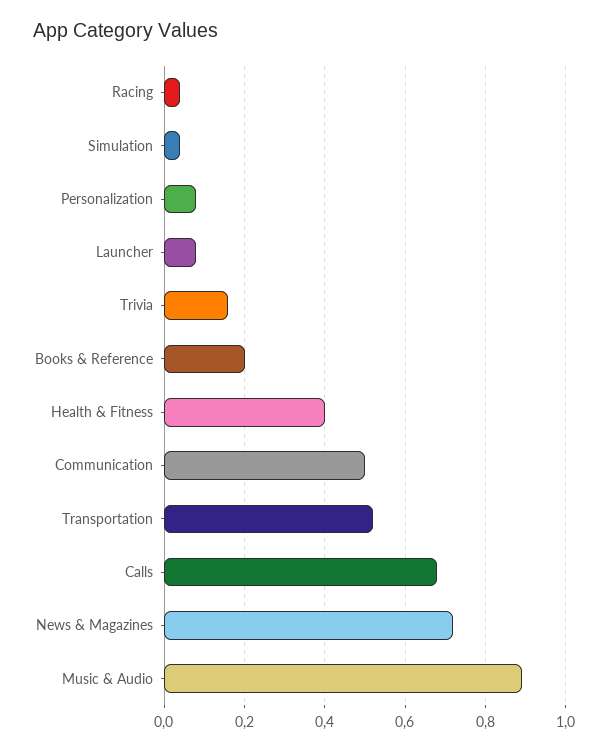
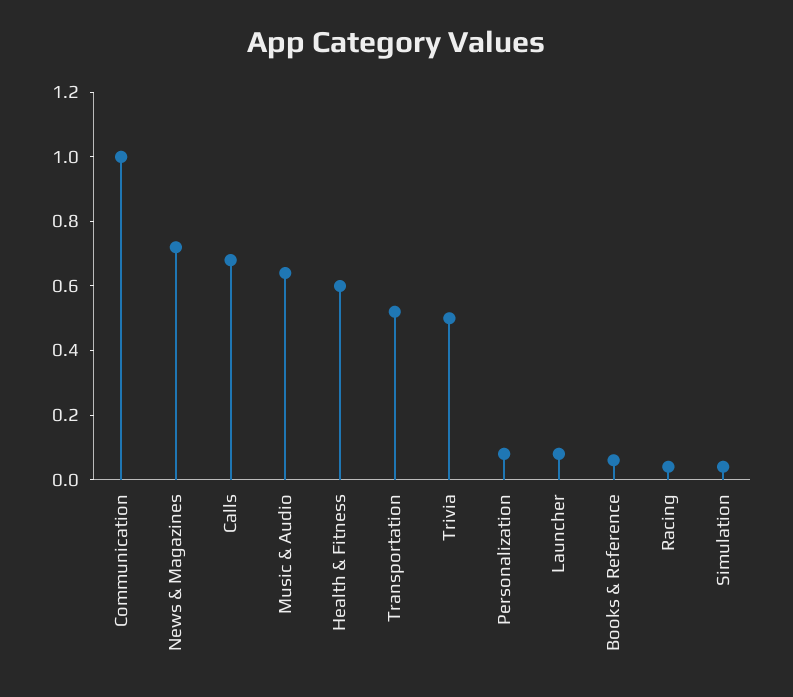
  {
    "Racing": 0.05,
    "Simulation": 0.05,
    "Personalization": 0.1,
    "Launcher": 0.1,
-   "Trivia": 0.15,
+   "Trivia": 0.5,
-   "Books & Reference": 0.2,
+   "Books & Reference": 0.05,
-   "Health & Fitness": 0.4,
+   "Health & Fitness": 0.6,
-   "Communication": 0.5,
+   "Communication": 1,
    "Transportation": 0.5,
    "Calls": 0.7,
    "News & Magazines": 0.7,
-   "Music & Audio": 0.9
+   "Music & Audio": 0.65
  }

